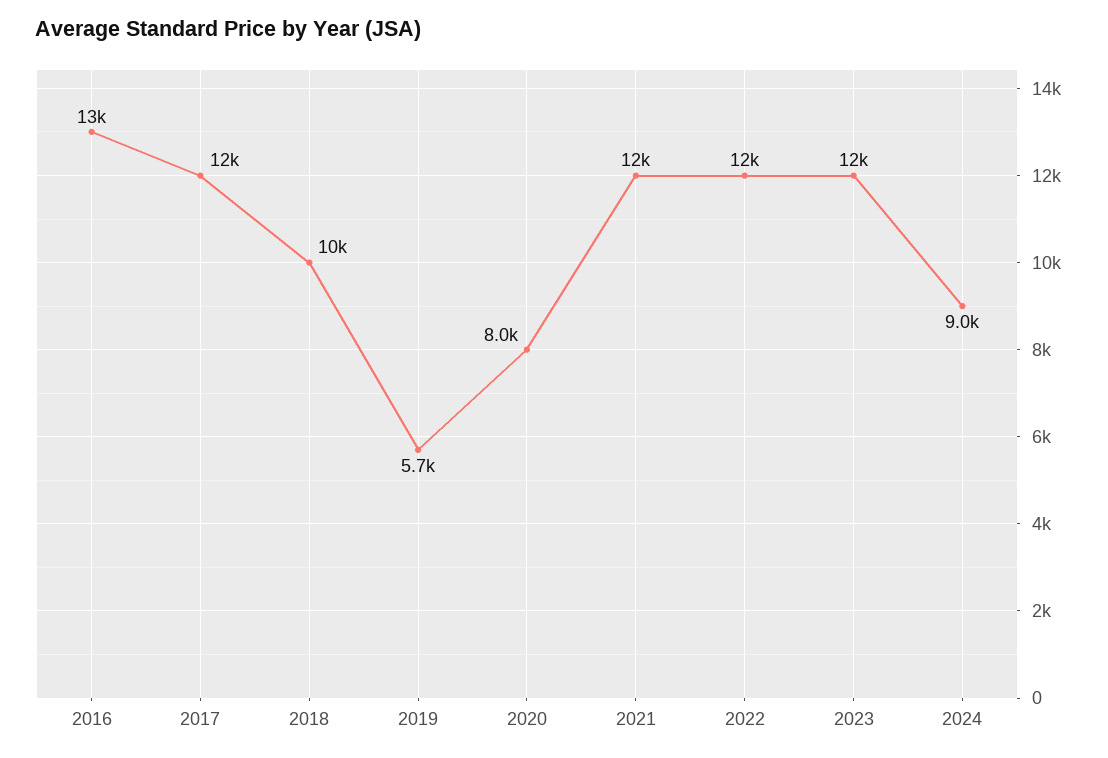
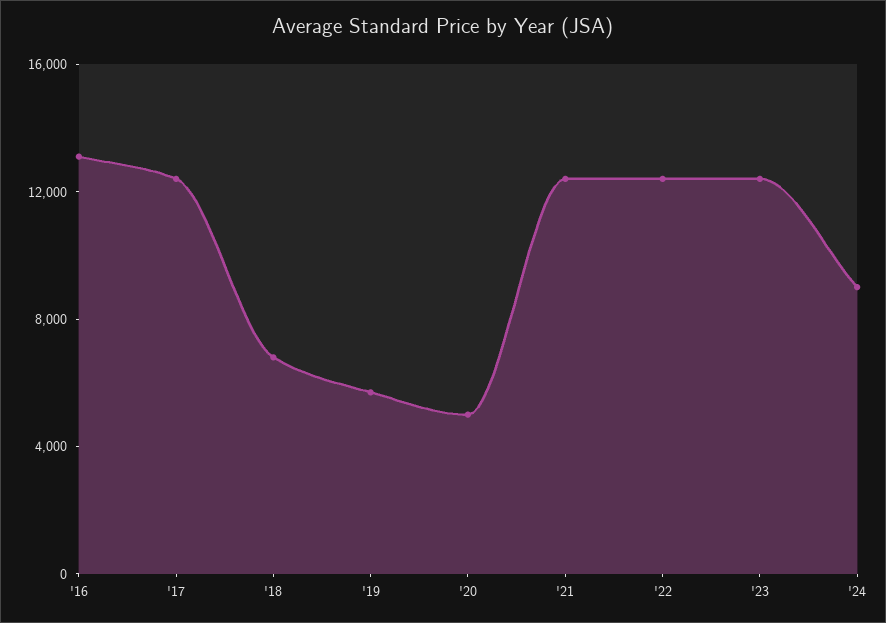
  {
    "2016": 13000,
    "2017": 12000,
-   "2018": 10000,
+   "2018": 7000,
    "2019": 5700,
-   "2020": 8000,
+   "2020": 5000,
    "2021": 12000,
    "2022": 12000,
    "2023": 12000,
    "2024": 9000
  }

